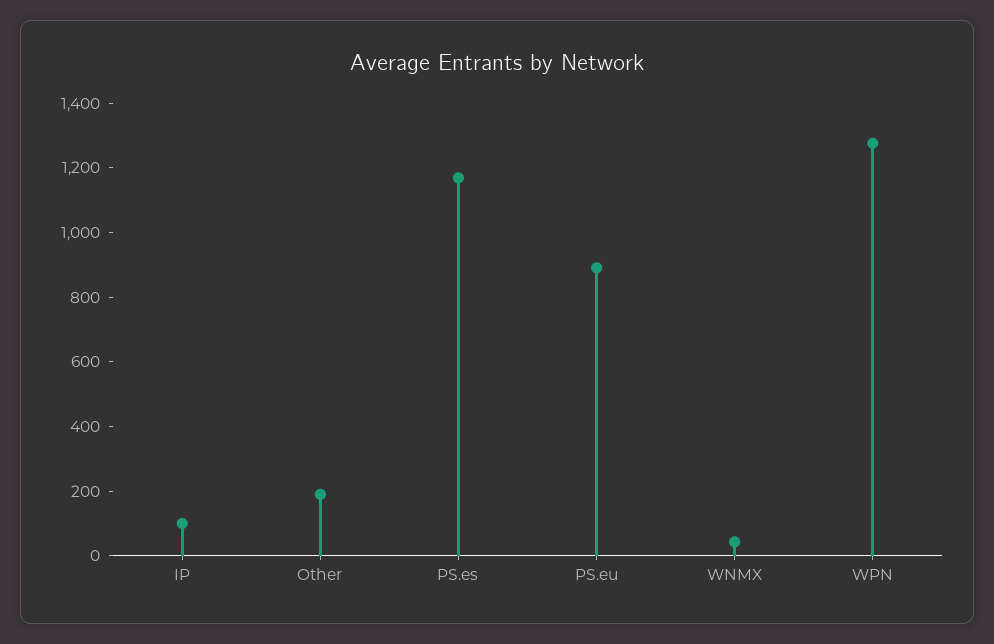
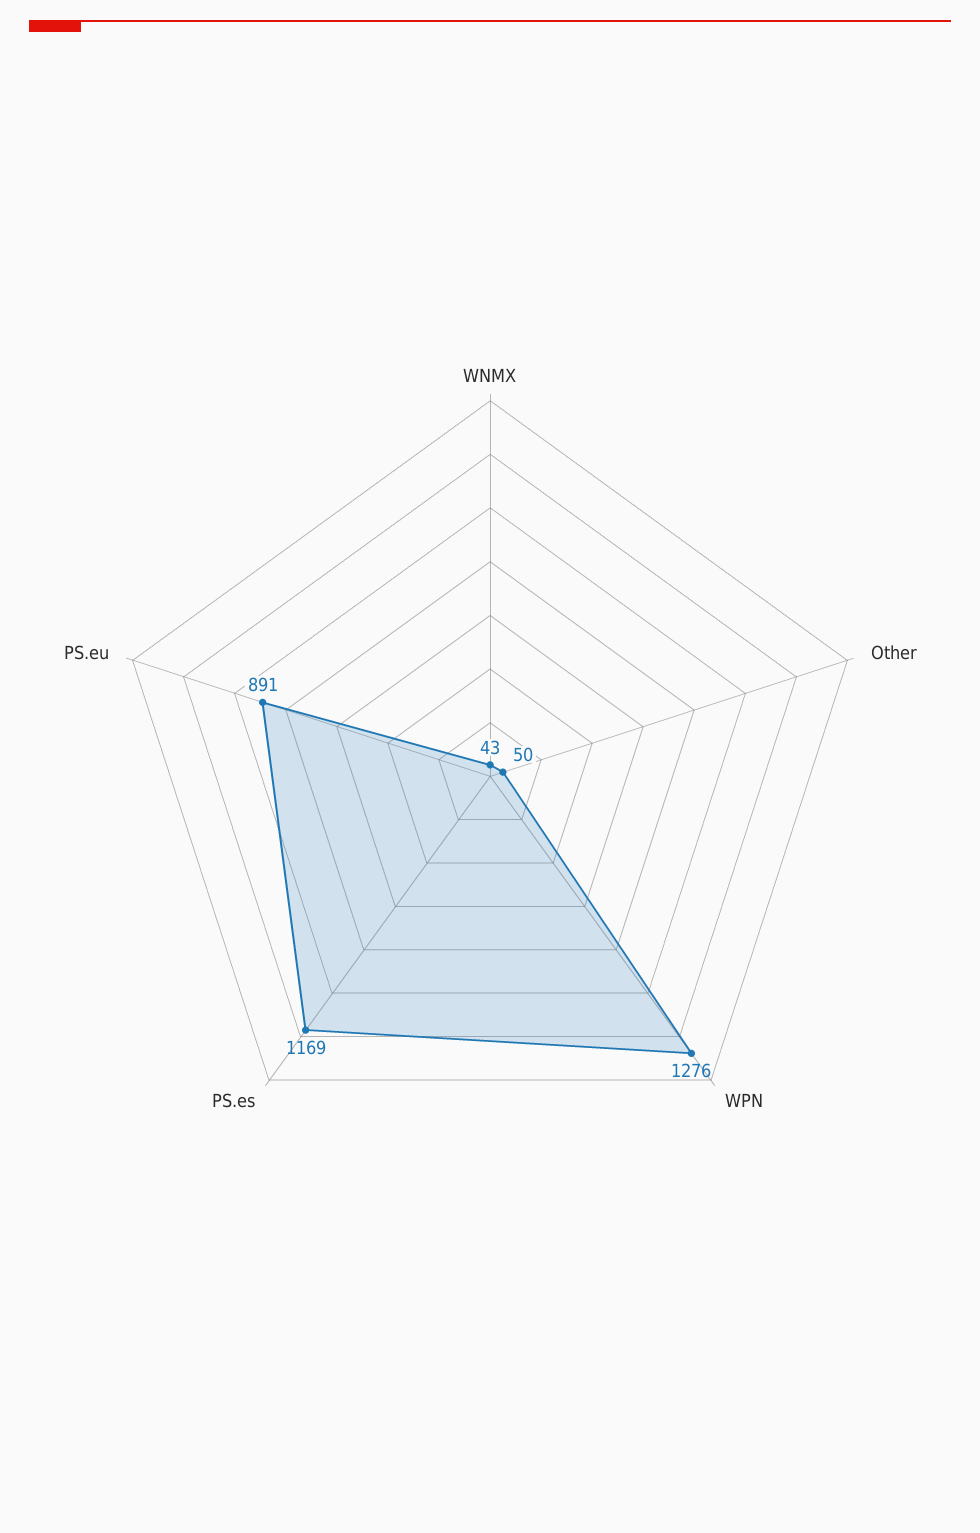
  {
-   "IP": 100,
-   "Other": 200,
+   "Other": 50,
    "PS.es": 1169,
    "PS.eu": 891,
    "WNMX": 43,
    "WPN": 1276
  }

